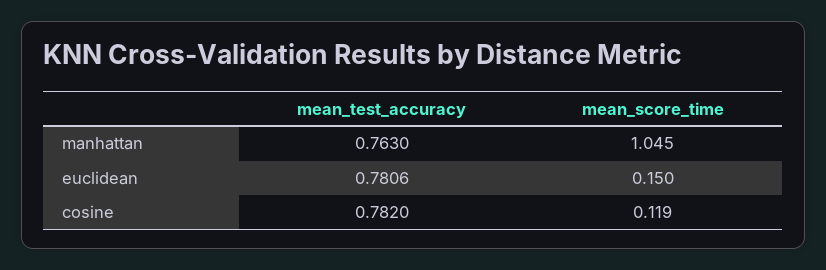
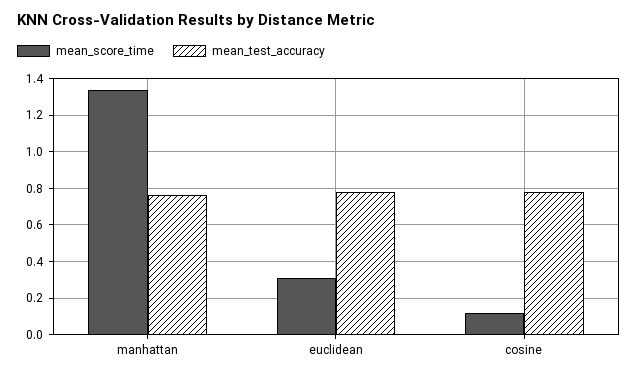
  {
    "mean_test_accuracy": {
      "manhattan": 0.763,
      "euclidean": 0.7806,
      "cosine": 0.782
    },
    "mean_score_time": {
-     "manhattan": 1.045,
+     "manhattan": 1.35,
-     "euclidean": 0.15,
+     "euclidean": 0.3,
      "cosine": 0.119
    }
  }

